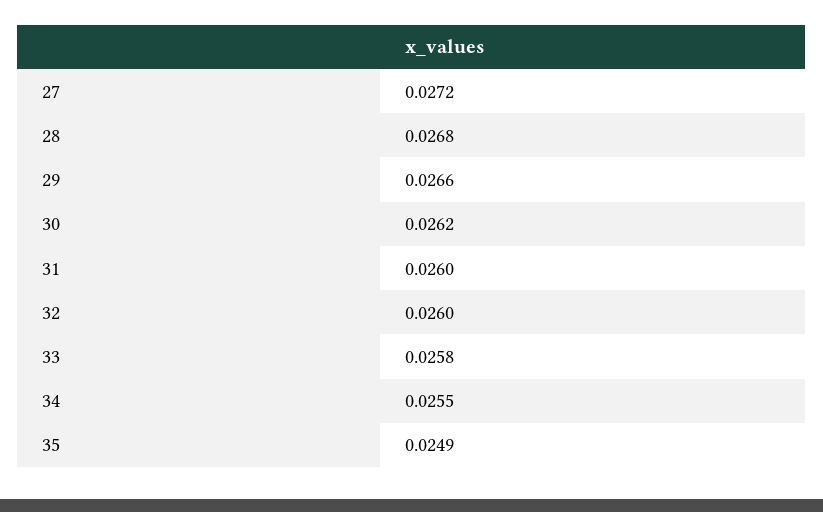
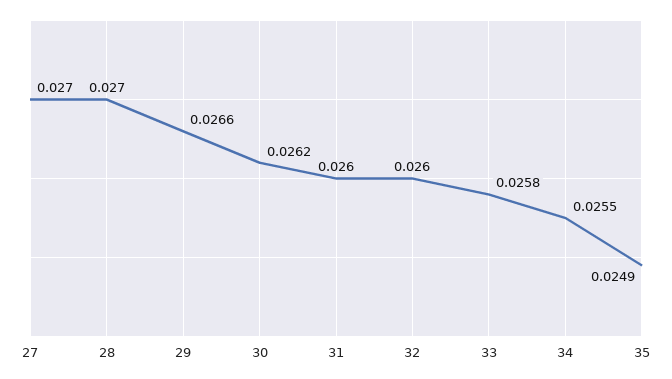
  {
-   "27": 0.0272,
+   "27": 0.027,
-   "28": 0.0268,
+   "28": 0.027,
    "29": 0.0266,
    "30": 0.0262,
    "31": 0.026,
    "32": 0.026,
    "33": 0.0258,
    "34": 0.0255,
    "35": 0.0249
  }

